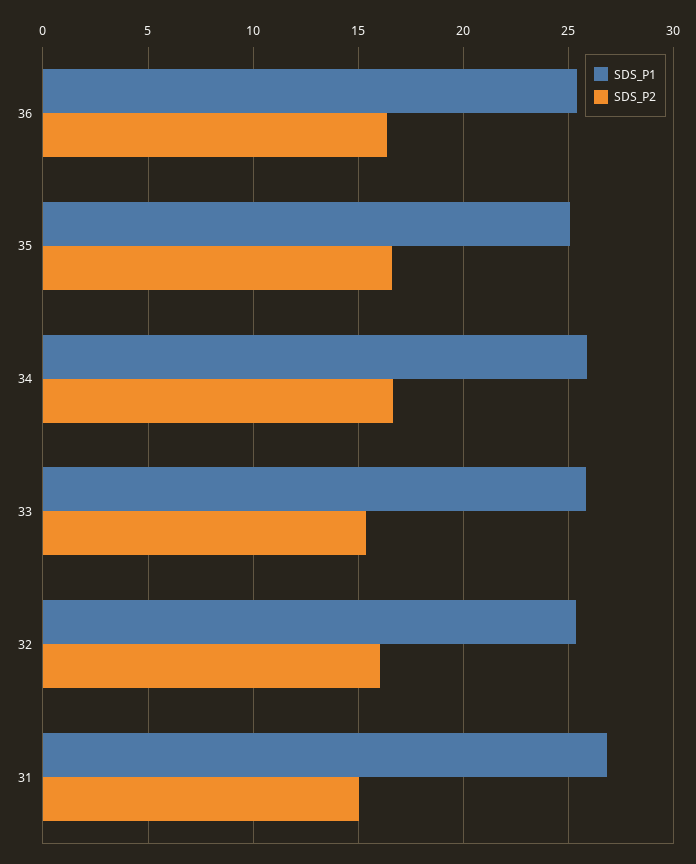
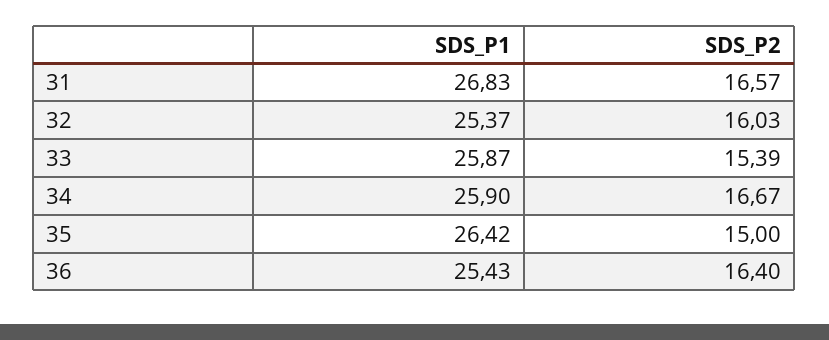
  {
    "SDS_P1": {
      "36": 25.43,
-     "35": 25,
+     "35": 26.42,
      "34": 25.9,
      "33": 25.87,
      "32": 25.37,
      "31": 26.83
    },
    "SDS_P2": {
      "36": 16.4,
-     "35": 16.5,
+     "35": 15,
      "34": 16.67,
      "33": 15.39,
      "32": 16.03,
-     "31": 15
+     "31": 16.57
    }
  }

